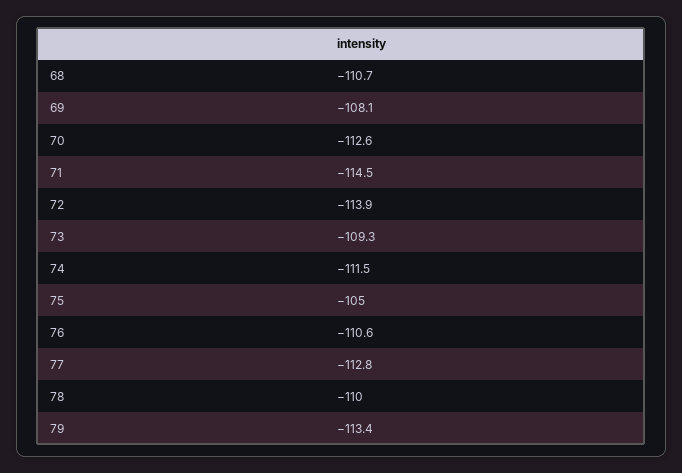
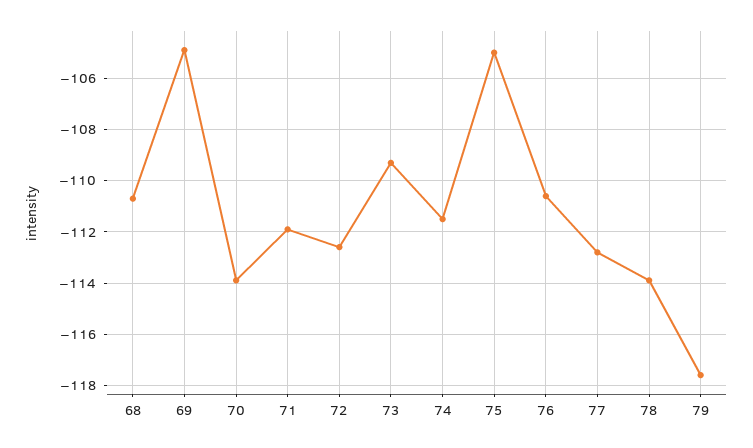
  {
    "68": -110.7,
-   "69": -108.1,
+   "69": -105,
-   "70": -112.6,
+   "70": -114,
-   "71": -114.5,
+   "71": -112,
-   "72": -113.9,
+   "72": -112.5,
    "73": -109.3,
    "74": -111.5,
    "75": -105,
    "76": -110.6,
    "77": -112.8,
-   "78": -110,
+   "78": -114,
-   "79": -113.4
+   "79": -117.5
  }

